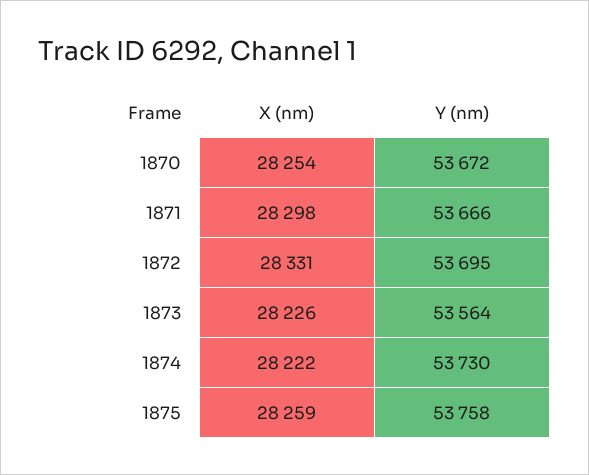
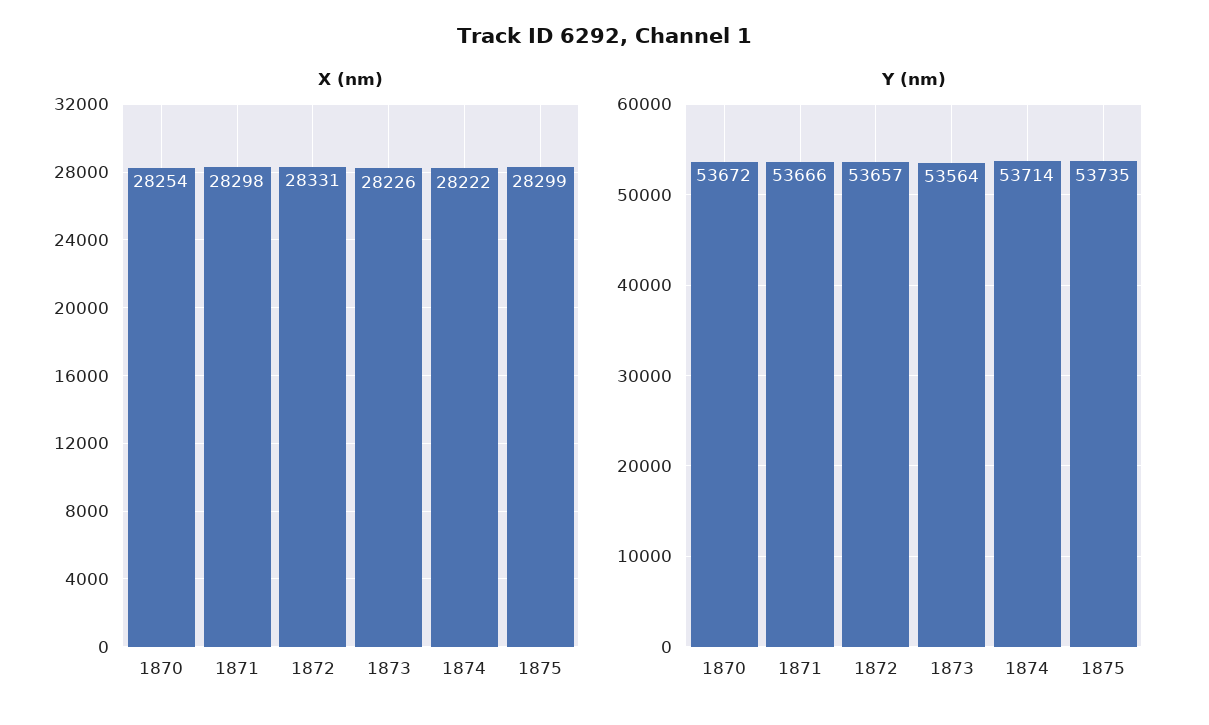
  {
    "X (nm)": {
      "1870": 28254,
      "1871": 28298,
      "1872": 28331,
      "1873": 28226,
      "1874": 28222,
-     "1875": 28259
+     "1875": 28299
    },
    "Y (nm)": {
      "1870": 53672,
      "1871": 53666,
-     "1872": 53695,
+     "1872": 53657,
      "1873": 53564,
-     "1874": 53730,
+     "1874": 53714,
-     "1875": 53758
+     "1875": 53735
    }
  }

